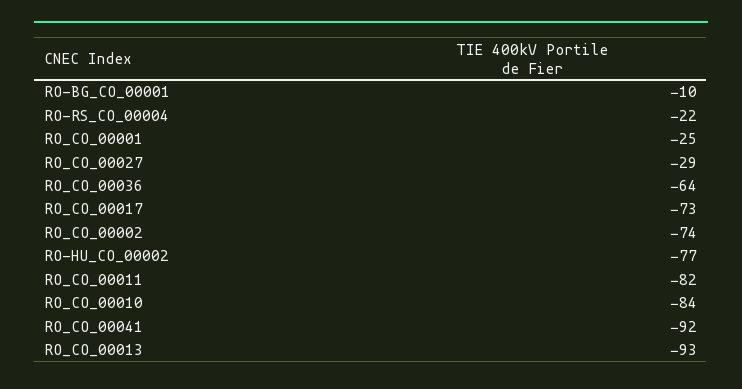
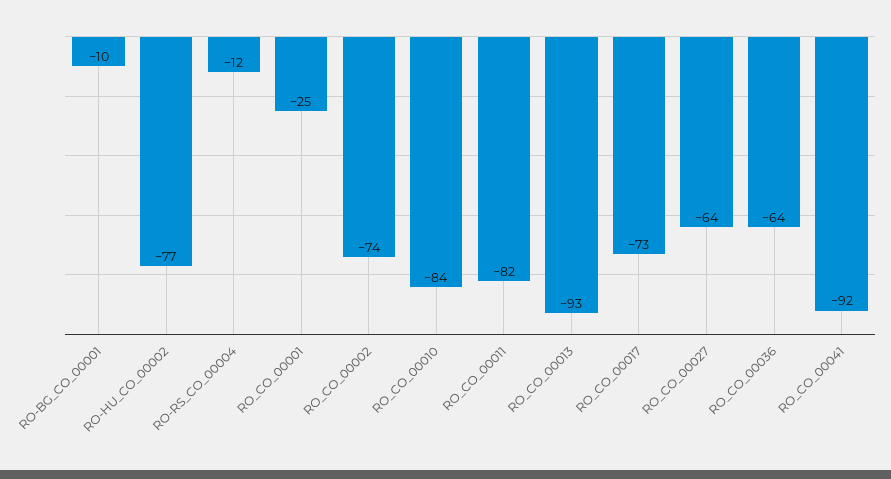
  {
    "RO-BG_CO_00001": -10,
-   "RO-RS_CO_00004": -22,
+   "RO-RS_CO_00004": -12,
    "RO_CO_00001": -25,
-   "RO_CO_00027": -29,
+   "RO_CO_00027": -64,
    "RO_CO_00036": -64,
    "RO_CO_00017": -73,
    "RO_CO_00002": -74,
    "RO-HU_CO_00002": -77,
    "RO_CO_00011": -82,
    "RO_CO_00010": -84,
    "RO_CO_00041": -92,
    "RO_CO_00013": -93
  }

